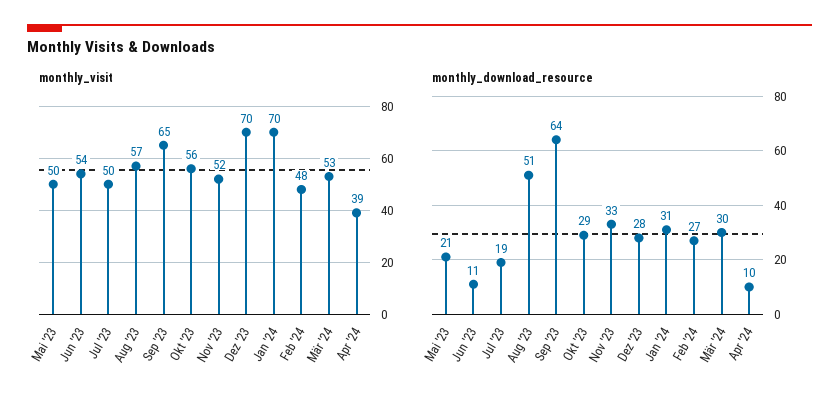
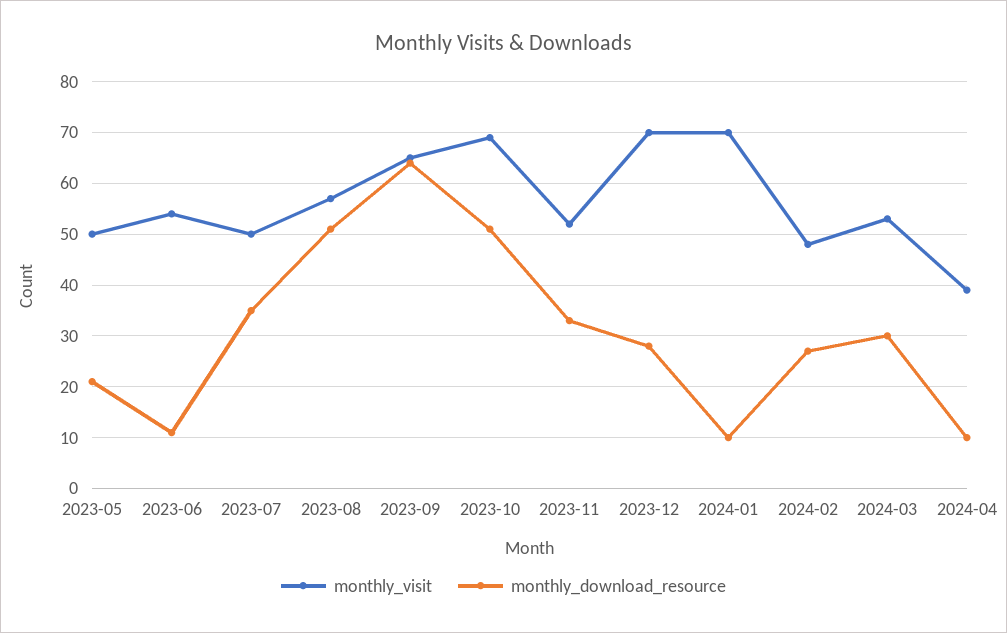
  {
    "monthly_visit": {
      "Mai '23": 50,
      "Jun '23": 54,
      "Jul '23": 50,
      "Aug '23": 57,
      "Sep '23": 65,
-     "Okt '23": 56,
+     "Okt '23": 70,
      "Nov '23": 52,
      "Dez '23": 70,
      "Jan '24": 70,
      "Feb '24": 48,
      "Mär '24": 53,
      "Apr '24": 39
    },
    "monthly_download_resource": {
      "Mai '23": 21,
      "Jun '23": 11,
-     "Jul '23": 19,
+     "Jul '23": 35,
      "Aug '23": 51,
      "Sep '23": 64,
-     "Okt '23": 29,
+     "Okt '23": 50,
      "Nov '23": 33,
      "Dez '23": 28,
-     "Jan '24": 31,
+     "Jan '24": 10,
      "Feb '24": 27,
      "Mär '24": 30,
      "Apr '24": 10
    }
  }

